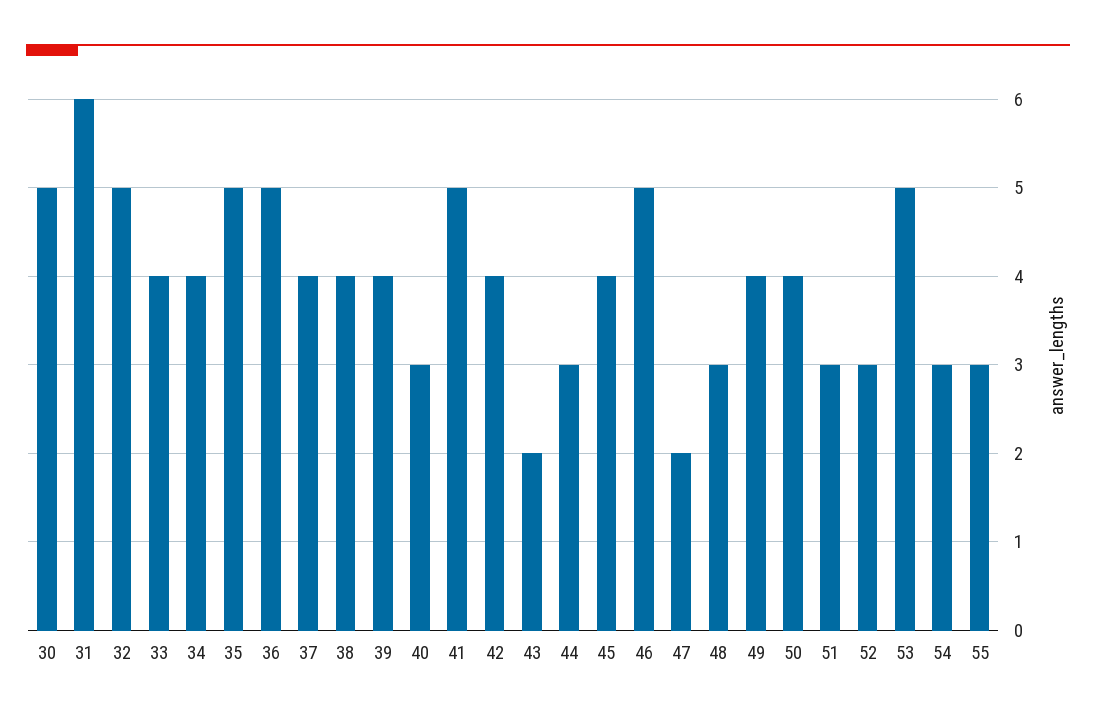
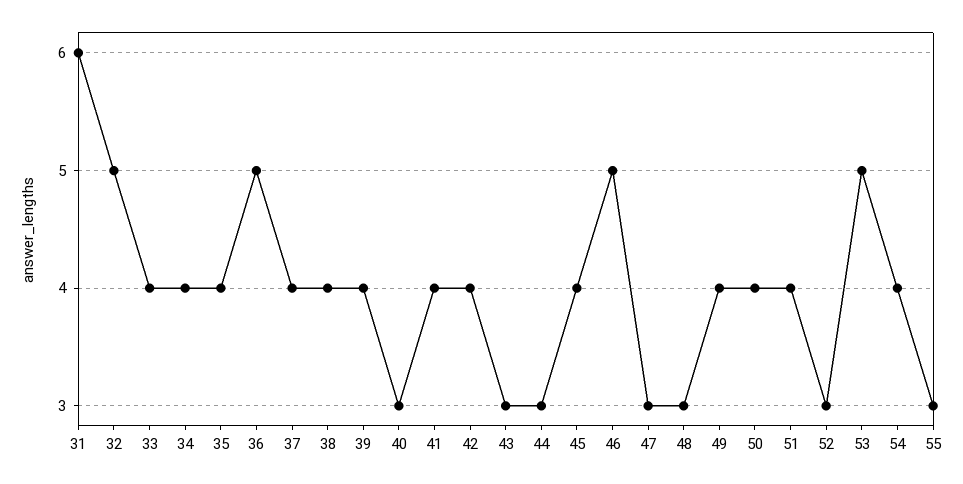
  {
-   "30": 5,
    "31": 6,
    "32": 5,
    "33": 4,
    "34": 4,
-   "35": 5,
+   "35": 4,
    "36": 5,
    "37": 4,
    "38": 4,
    "39": 4,
    "40": 3,
-   "41": 5,
+   "41": 4,
    "42": 4,
-   "43": 2,
+   "43": 3,
    "44": 3,
    "45": 4,
    "46": 5,
-   "47": 2,
+   "47": 3,
    "48": 3,
    "49": 4,
    "50": 4,
-   "51": 3,
+   "51": 4,
    "52": 3,
    "53": 5,
-   "54": 3,
+   "54": 4,
    "55": 3
  }

